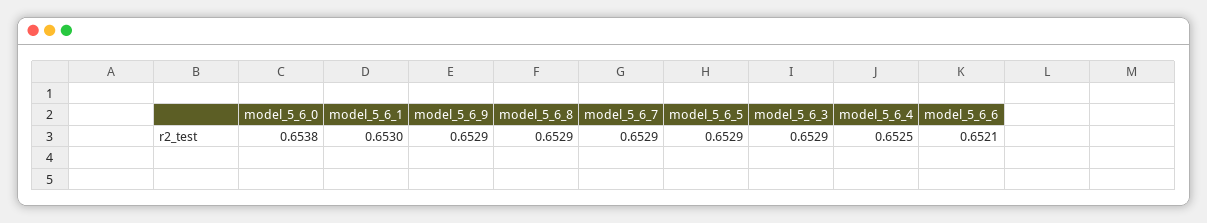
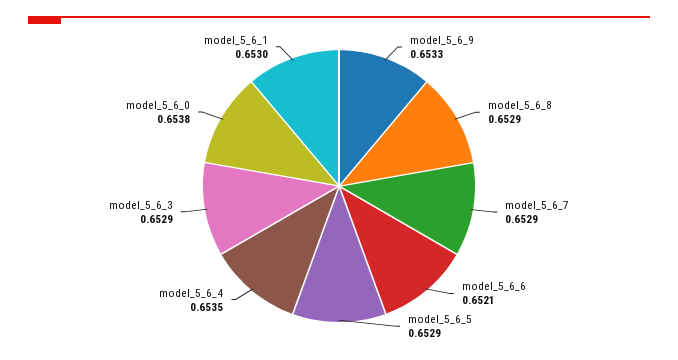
  {
    "model_5_6_0": 0.6538,
    "model_5_6_1": 0.653,
-   "model_5_6_9": 0.6529,
+   "model_5_6_9": 0.6533,
    "model_5_6_8": 0.6529,
    "model_5_6_7": 0.6529,
    "model_5_6_5": 0.6529,
    "model_5_6_3": 0.6529,
-   "model_5_6_4": 0.6525,
+   "model_5_6_4": 0.6535,
    "model_5_6_6": 0.6521
  }

